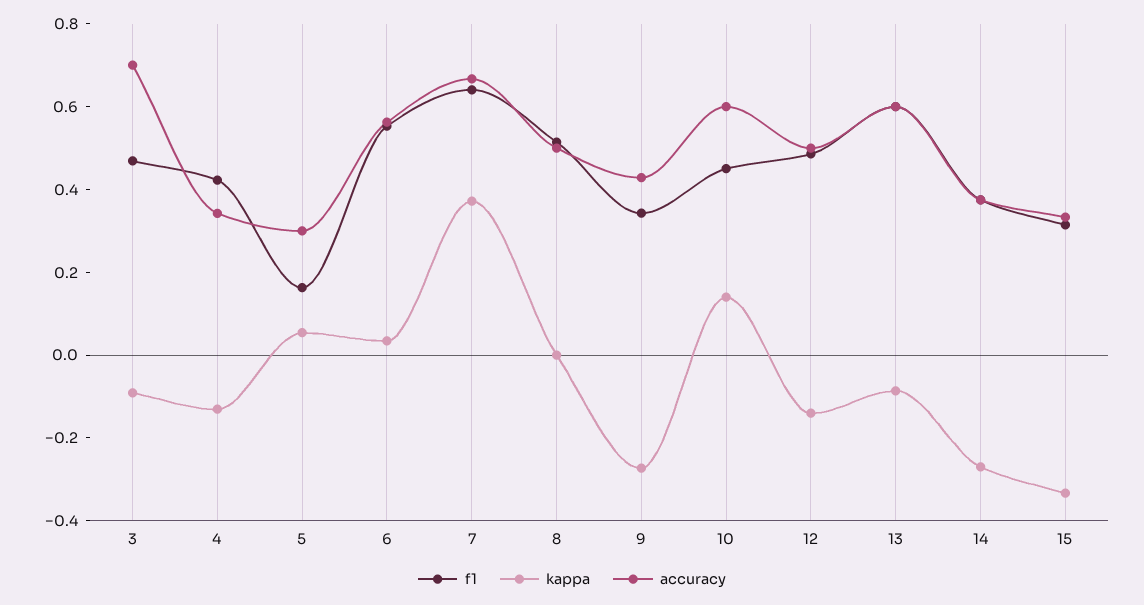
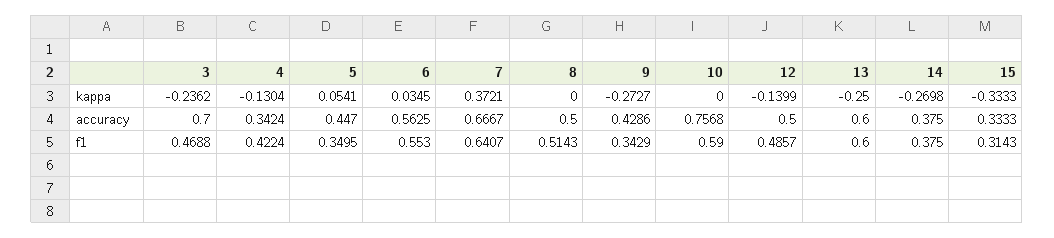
  {
    "f1": {
      "3": 0.4688,
      "4": 0.4224,
-     "5": 0.15,
+     "5": 0.3495,
      "6": 0.553,
      "7": 0.6407,
      "8": 0.5143,
      "9": 0.3429,
-     "10": 0.45,
+     "10": 0.59,
      "12": 0.4857,
      "13": 0.6,
      "14": 0.375,
      "15": 0.3143
    },
    "kappa": {
-     "3": -0.1,
+     "3": -0.2362,
      "4": -0.1304,
      "5": 0.0541,
      "6": 0.0345,
      "7": 0.3721,
      "8": 0,
      "9": -0.2727,
-     "10": 0.15,
+     "10": 0,
      "12": -0.1399,
-     "13": -0.1,
+     "13": -0.25,
      "14": -0.2698,
      "15": -0.3333
    },
    "accuracy": {
      "3": 0.7,
      "4": 0.3424,
-     "5": 0.3,
+     "5": 0.447,
      "6": 0.5625,
      "7": 0.6667,
      "8": 0.5,
      "9": 0.4286,
-     "10": 0.6,
+     "10": 0.7568,
      "12": 0.5,
      "13": 0.6,
      "14": 0.375,
      "15": 0.3333
    }
  }

